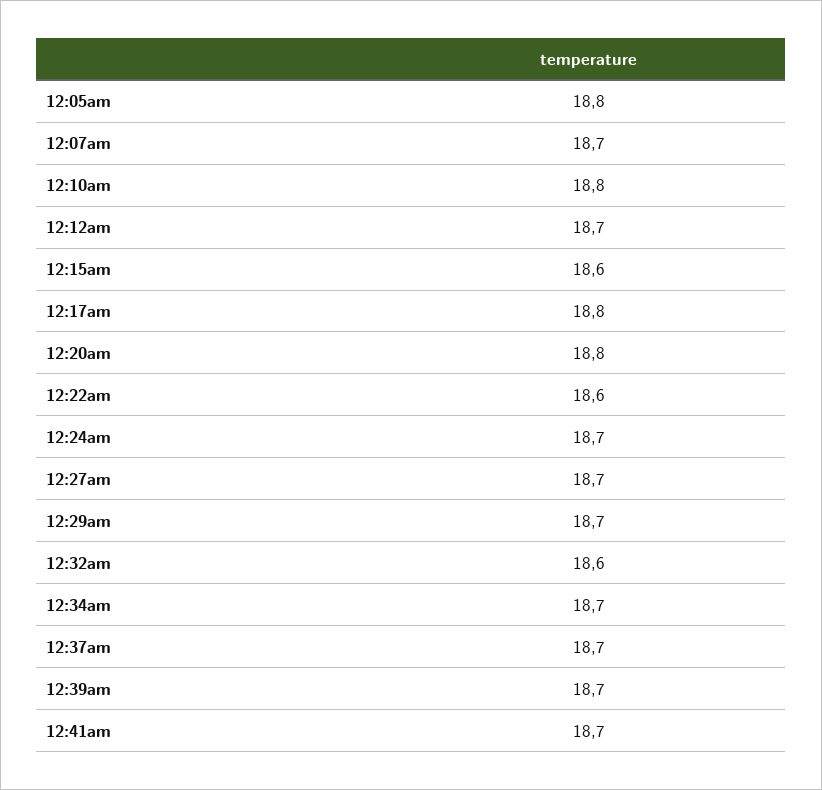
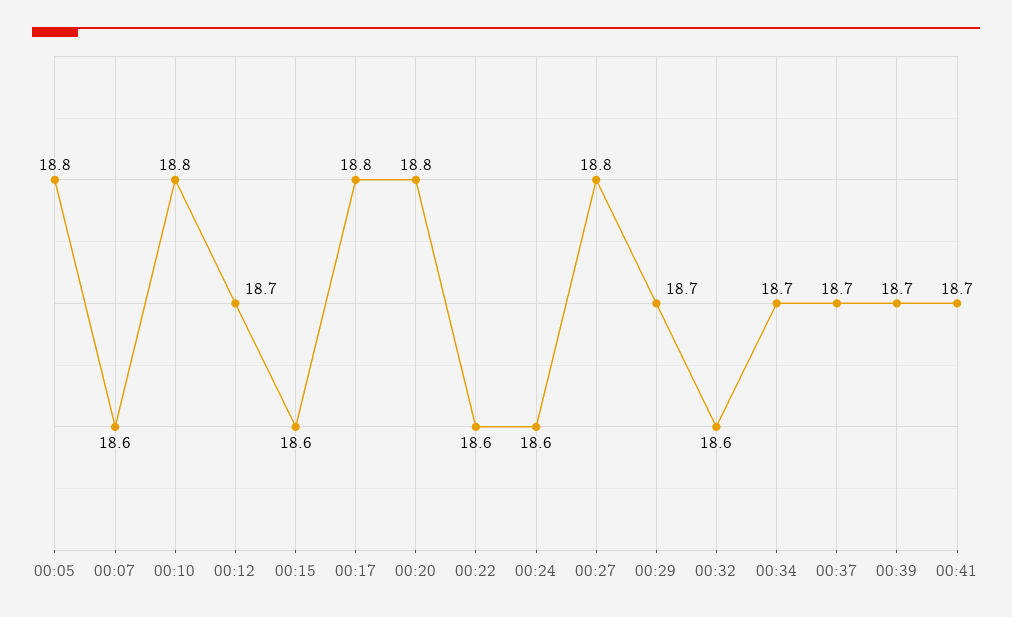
  {
    "12:05am": 18.8,
-   "12:07am": 18.7,
+   "12:07am": 18.6,
    "12:10am": 18.8,
    "12:12am": 18.7,
    "12:15am": 18.6,
    "12:17am": 18.8,
    "12:20am": 18.8,
    "12:22am": 18.6,
-   "12:24am": 18.7,
+   "12:24am": 18.6,
-   "12:27am": 18.7,
+   "12:27am": 18.8,
    "12:29am": 18.7,
    "12:32am": 18.6,
    "12:34am": 18.7,
    "12:37am": 18.7,
    "12:39am": 18.7,
    "12:41am": 18.7
  }

